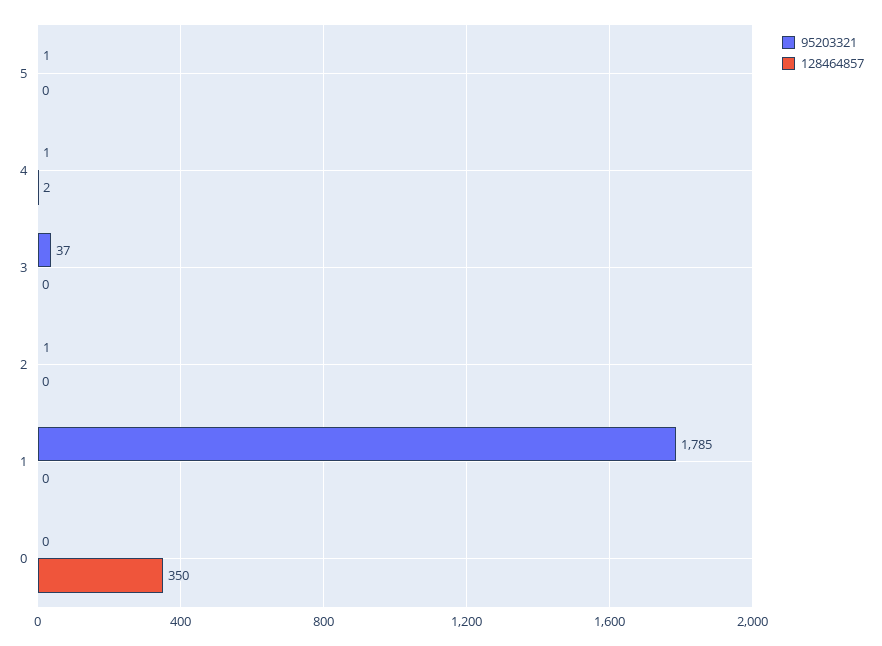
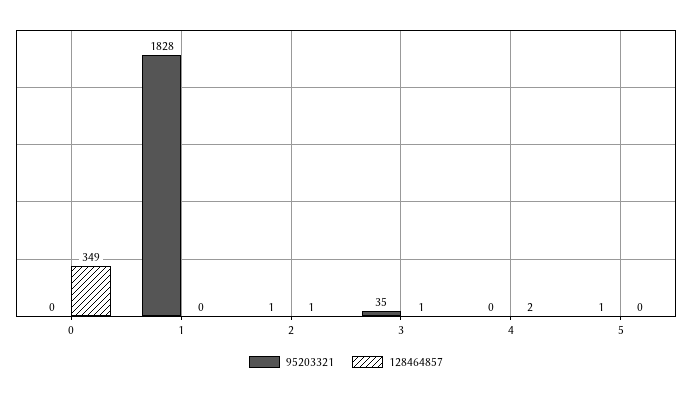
  {
    "95203321": {
      "5": 1,
-     "4": 1,
+     "4": 0,
-     "3": 37,
+     "3": 35,
      "2": 1,
-     "1": 1785,
+     "1": 1828,
      "0": 0
    },
    "128464857": {
      "5": 0,
      "4": 2,
-     "3": 0,
+     "3": 1,
-     "2": 0,
+     "2": 1,
      "1": 0,
-     "0": 350
+     "0": 349
    }
  }

